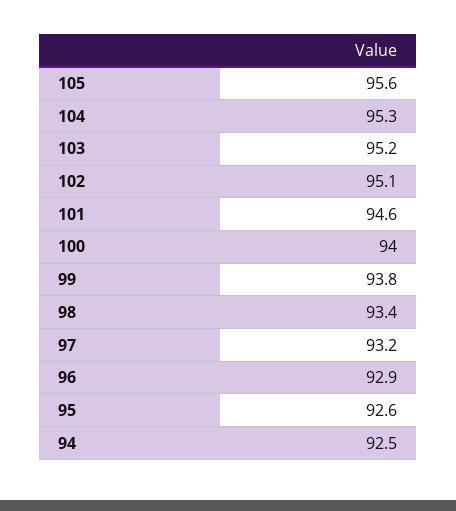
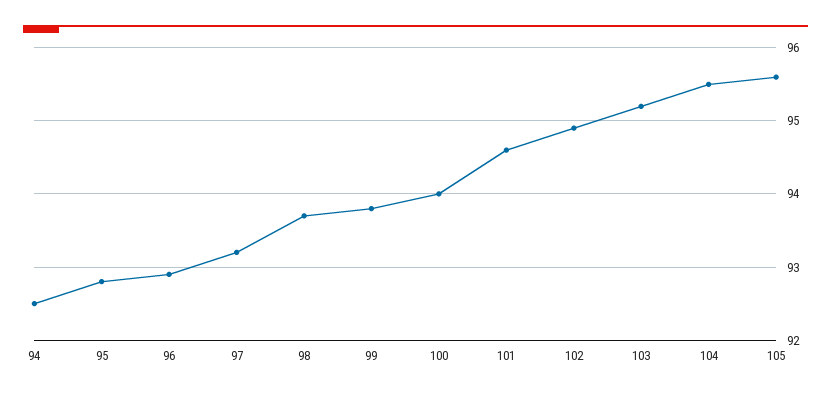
  {
    "105": 95.6,
-   "104": 95.3,
+   "104": 95.5,
    "103": 95.2,
-   "102": 95.1,
+   "102": 94.9,
    "101": 94.6,
    "100": 94,
    "99": 93.8,
-   "98": 93.4,
+   "98": 93.7,
    "97": 93.2,
    "96": 92.9,
-   "95": 92.6,
+   "95": 92.8,
    "94": 92.5
  }

